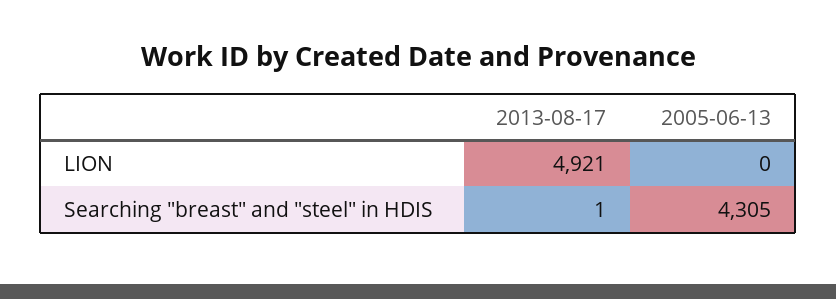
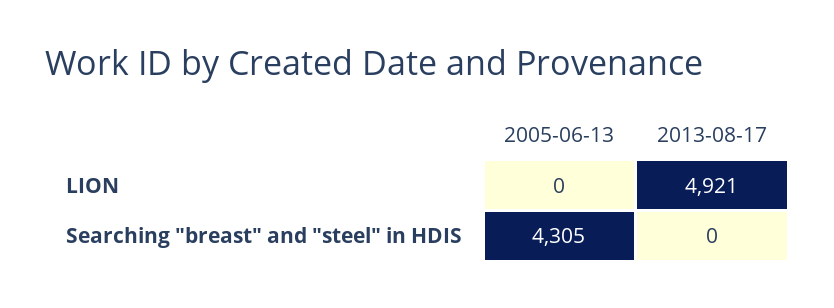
  {
    "2013-08-17": {
      "LION": 4921,
-     "Searching \"breast\" and \"steel\" in HDIS": 1
+     "Searching \"breast\" and \"steel\" in HDIS": 0
    },
    "2005-06-13": {
      "LION": 0,
      "Searching \"breast\" and \"steel\" in HDIS": 4305
    }
  }

